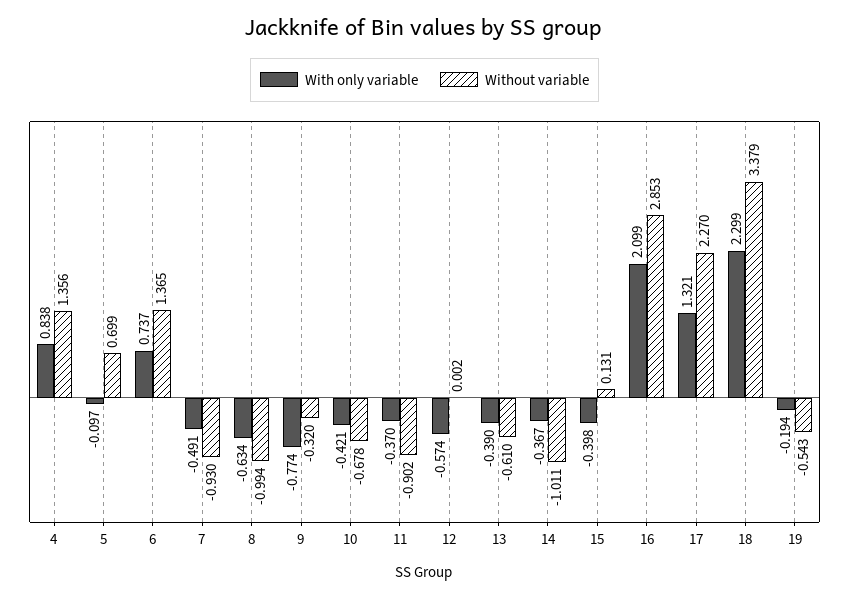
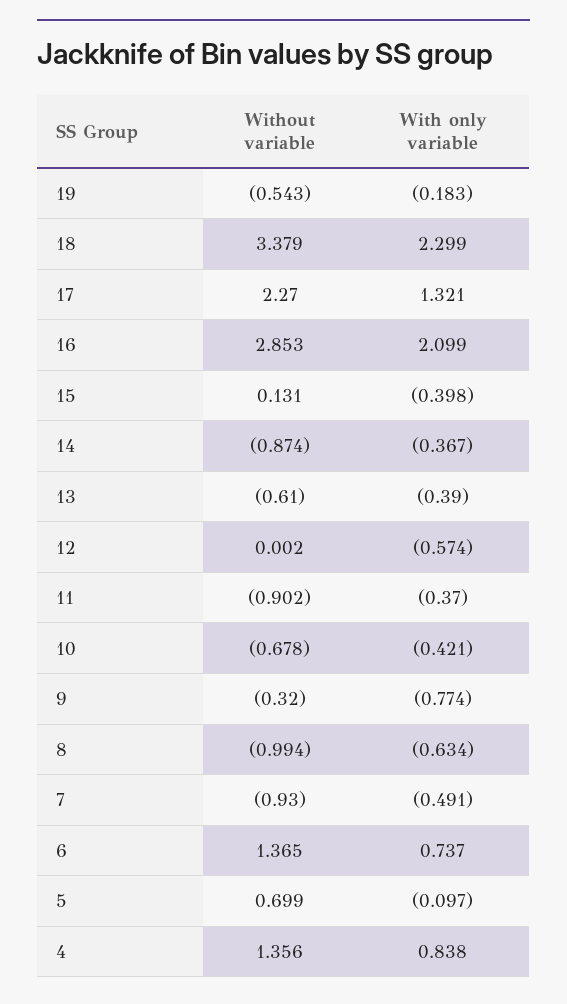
  {
    "With only variable": {
      "4": 0.838,
      "5": -0.097,
      "6": 0.737,
      "7": -0.491,
      "8": -0.634,
      "9": -0.774,
      "10": -0.421,
      "11": -0.37,
      "12": -0.574,
      "13": -0.39,
      "14": -0.367,
      "15": -0.398,
      "16": 2.099,
      "17": 1.321,
      "18": 2.299,
-     "19": -0.194
+     "19": -0.183
    },
    "Without variable": {
      "4": 1.356,
      "5": 0.699,
      "6": 1.365,
      "7": -0.93,
      "8": -0.994,
      "9": -0.32,
      "10": -0.678,
      "11": -0.902,
      "12": 0.002,
      "13": -0.61,
-     "14": -1.011,
+     "14": -0.874,
      "15": 0.131,
      "16": 2.853,
      "17": 2.27,
      "18": 3.379,
      "19": -0.543
    }
  }

